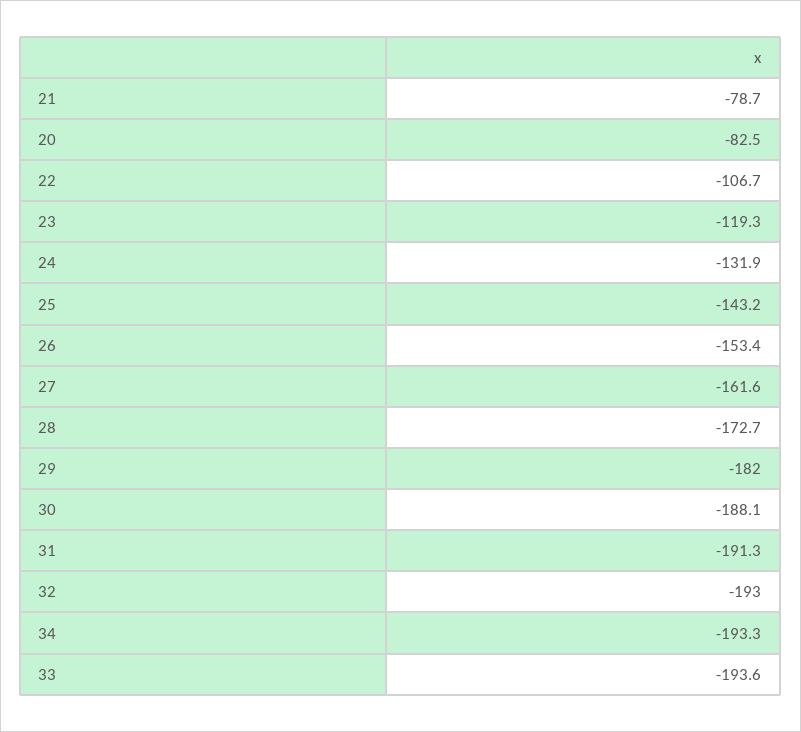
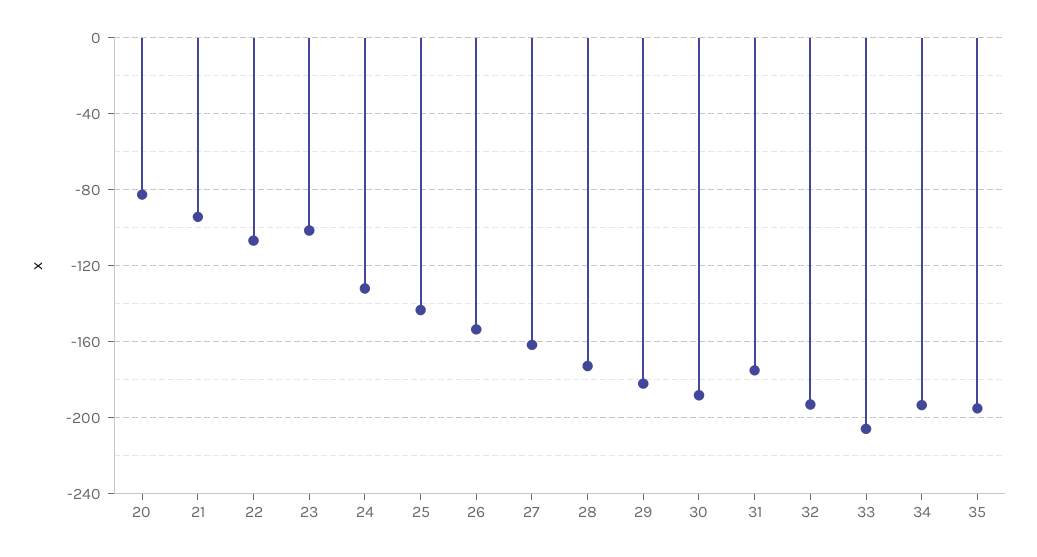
  {
-   "21": -78.7,
+   "21": -95,
    "20": -82.5,
    "22": -106.7,
-   "23": -119.3,
+   "23": -100,
    "24": -131.9,
    "25": -143.2,
    "26": -153.4,
    "27": -161.6,
    "28": -172.7,
    "29": -182,
    "30": -188.1,
-   "31": -191.3,
+   "31": -175,
    "32": -193,
    "34": -193.3,
-   "33": -193.6
+   "33": -205,
+   "35": -195
  }

